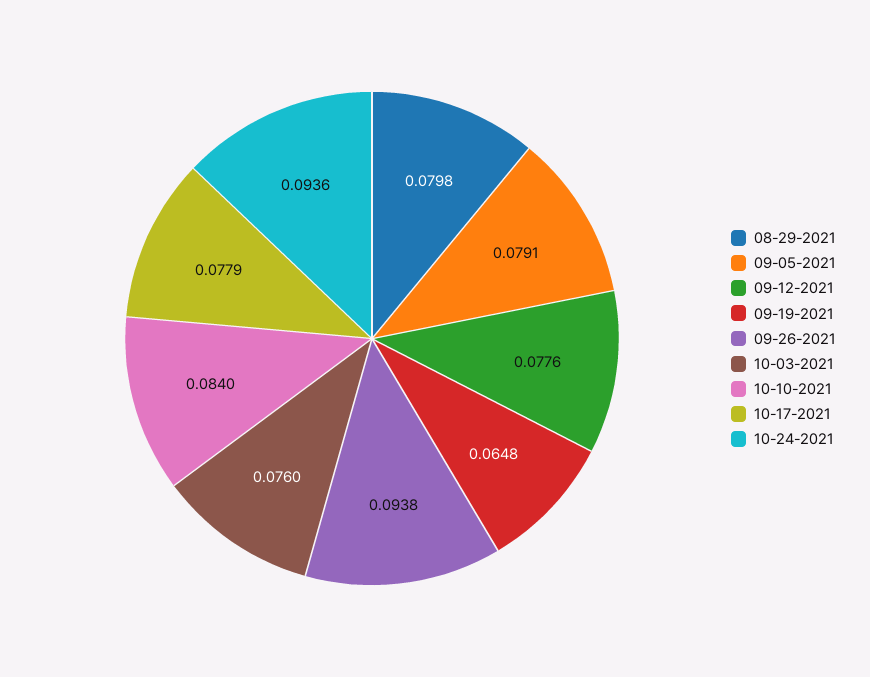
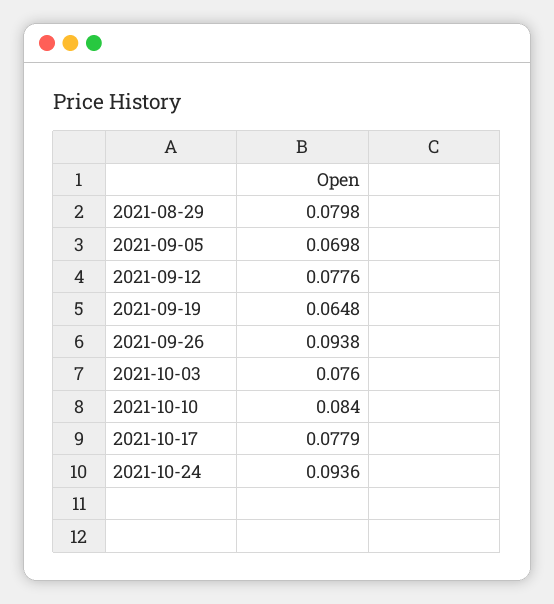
  {
    "08-29-2021": 0.0798,
-   "09-05-2021": 0.0791,
+   "09-05-2021": 0.0698,
    "09-12-2021": 0.0776,
    "09-19-2021": 0.0648,
    "09-26-2021": 0.0938,
    "10-03-2021": 0.076,
    "10-10-2021": 0.084,
    "10-17-2021": 0.0779,
    "10-24-2021": 0.0936
  }

